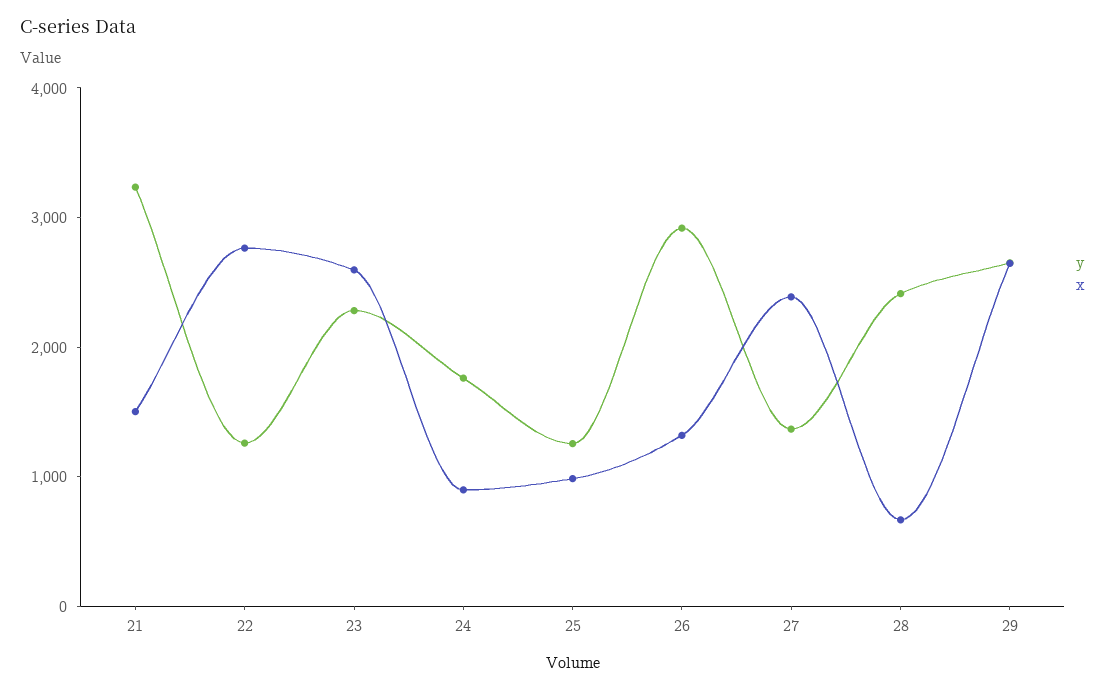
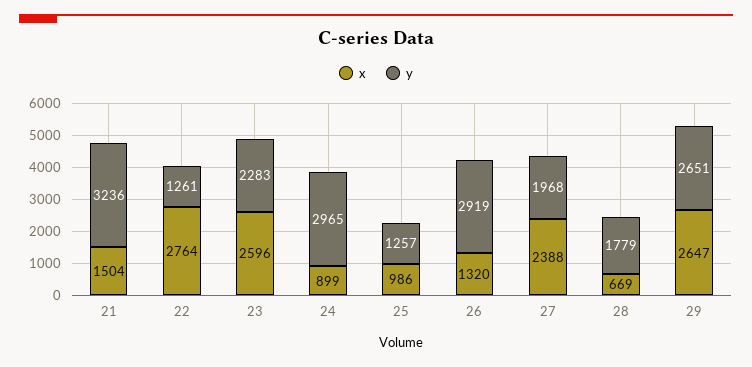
  {
    "y": {
      "21": 3236,
      "22": 1261,
      "23": 2283,
-     "24": 1800,
+     "24": 2965,
      "25": 1257,
      "26": 2919,
-     "27": 1400,
+     "27": 1968,
-     "28": 2400,
+     "28": 1779,
      "29": 2651
    },
    "x": {
      "21": 1504,
      "22": 2764,
      "23": 2596,
      "24": 899,
      "25": 986,
      "26": 1320,
      "27": 2388,
      "28": 669,
      "29": 2647
    }
  }

